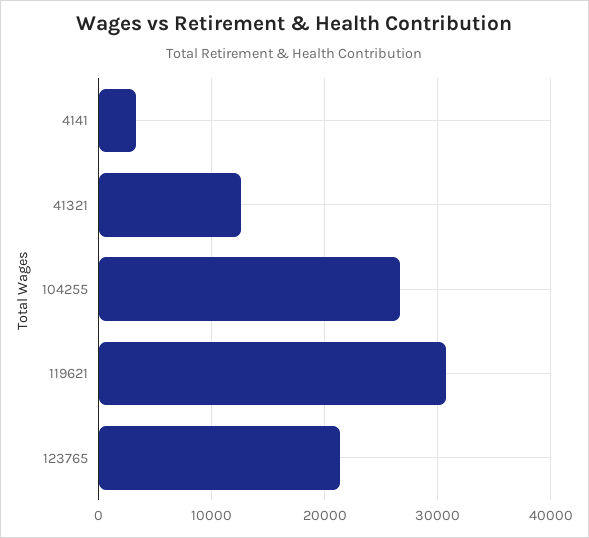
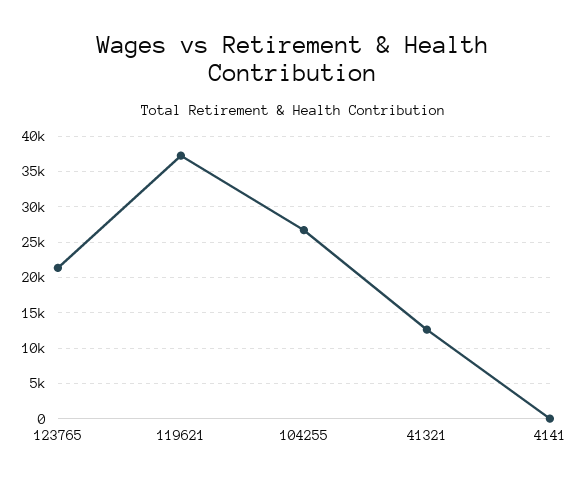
  {
-   "4141": 3000,
+   "4141": 0,
    "41321": 13000,
    "104255": 27000,
-   "119621": 31000,
+   "119621": 37000,
    "123765": 21000
  }

